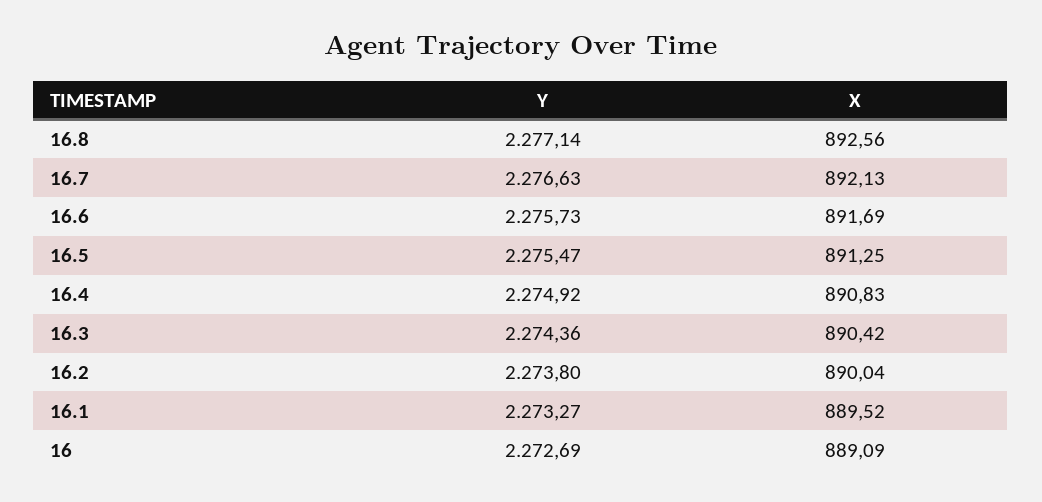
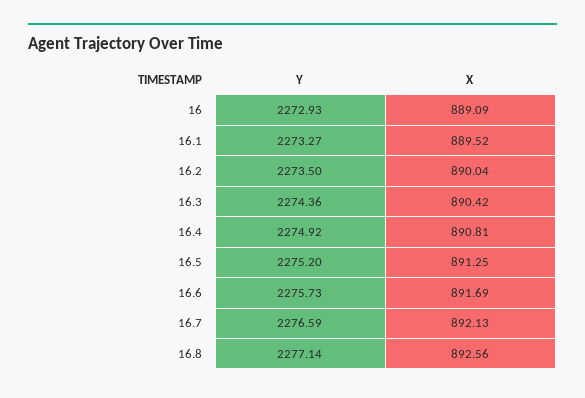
  {
    "Y": {
      "16.8": 2277.14,
-     "16.7": 2276.63,
+     "16.7": 2276.59,
      "16.6": 2275.73,
-     "16.5": 2275.47,
+     "16.5": 2275.2,
      "16.4": 2274.92,
      "16.3": 2274.36,
-     "16.2": 2273.8,
+     "16.2": 2273.5,
      "16.1": 2273.27,
-     "16": 2272.69
+     "16": 2272.93
    },
    "X": {
      "16.8": 892.56,
      "16.7": 892.13,
      "16.6": 891.69,
      "16.5": 891.25,
-     "16.4": 890.83,
+     "16.4": 890.81,
      "16.3": 890.42,
      "16.2": 890.04,
      "16.1": 889.52,
      "16": 889.09
    }
  }

